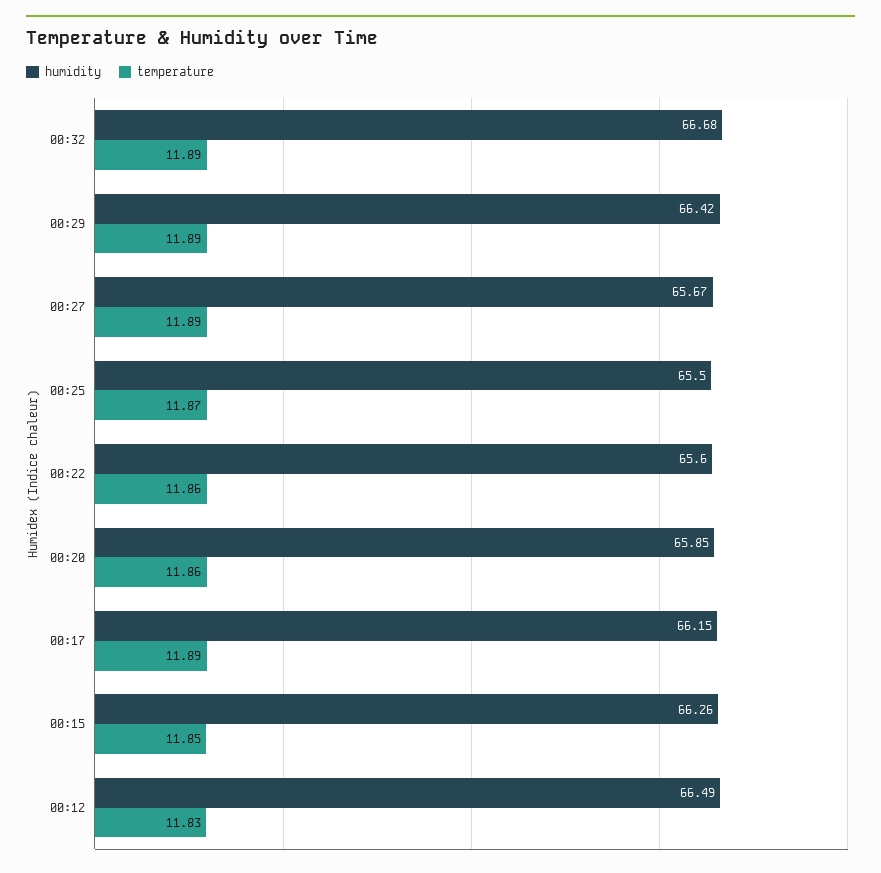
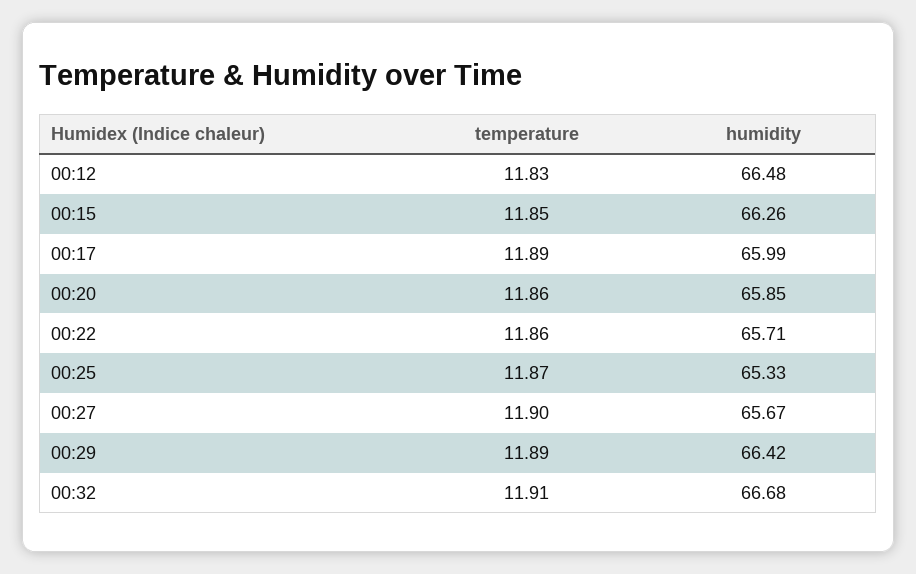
  {
    "humidity": {
      "00:32": 66.68,
      "00:29": 66.42,
      "00:27": 65.67,
-     "00:25": 65.5,
+     "00:25": 65.33,
-     "00:22": 65.6,
+     "00:22": 65.71,
      "00:20": 65.85,
-     "00:17": 66.15,
+     "00:17": 65.99,
      "00:15": 66.26,
-     "00:12": 66.49
+     "00:12": 66.48
    },
    "temperature": {
-     "00:32": 11.89,
+     "00:32": 11.91,
      "00:29": 11.89,
-     "00:27": 11.89,
+     "00:27": 11.9,
      "00:25": 11.87,
      "00:22": 11.86,
      "00:20": 11.86,
      "00:17": 11.89,
      "00:15": 11.85,
      "00:12": 11.83
    }
  }

